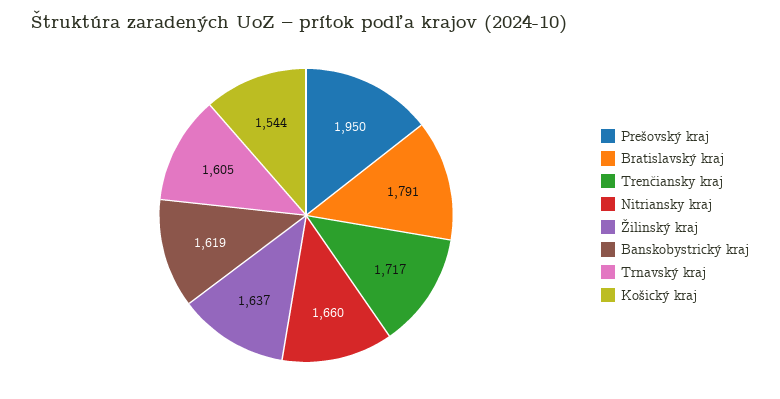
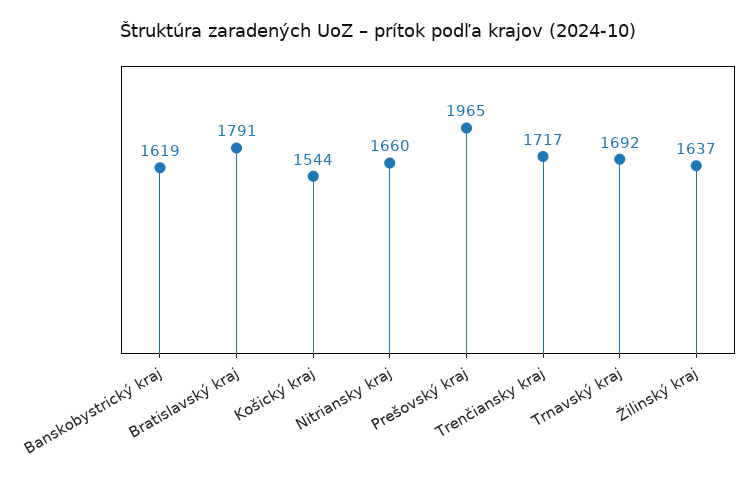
  {
-   "Prešovský kraj": 1950,
+   "Prešovský kraj": 1965,
    "Bratislavský kraj": 1791,
    "Trenčiansky kraj": 1717,
    "Nitriansky kraj": 1660,
    "Žilinský kraj": 1637,
    "Banskobystrický kraj": 1619,
-   "Trnavský kraj": 1605,
+   "Trnavský kraj": 1692,
    "Košický kraj": 1544
  }

